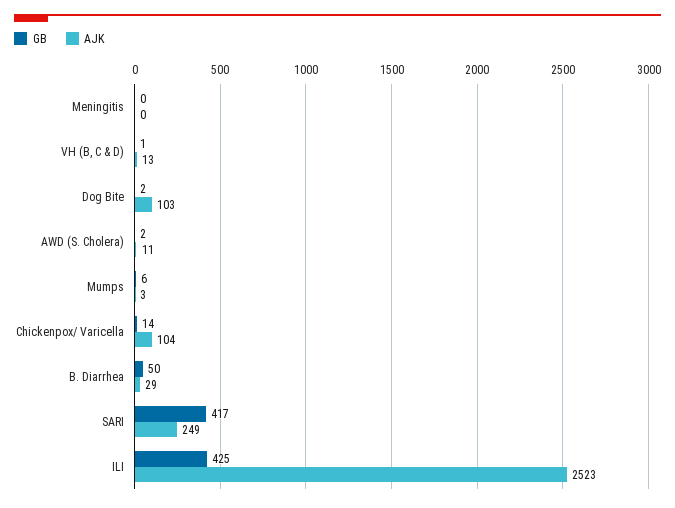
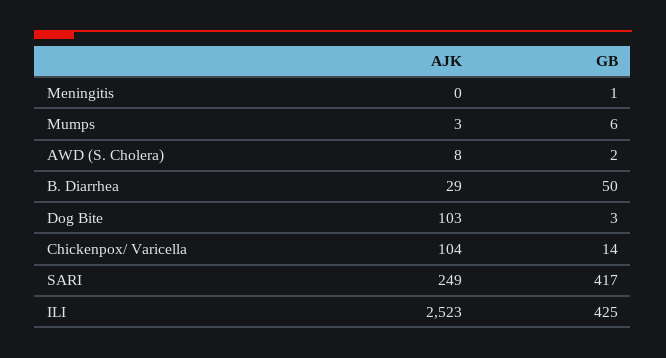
  {
    "GB": {
-     "Meningitis": 0,
+     "Meningitis": 1,
-     "VH (B, C & D)": 1,
-     "Dog Bite": 2,
+     "Dog Bite": 3,
      "AWD (S. Cholera)": 2,
      "Mumps": 6,
      "Chickenpox/ Varicella": 14,
      "B. Diarrhea": 50,
      "SARI": 417,
      "ILI": 425
    },
    "AJK": {
      "Meningitis": 0,
-     "VH (B, C & D)": 13,
      "Dog Bite": 103,
-     "AWD (S. Cholera)": 11,
+     "AWD (S. Cholera)": 8,
      "Mumps": 3,
      "Chickenpox/ Varicella": 104,
      "B. Diarrhea": 29,
      "SARI": 249,
      "ILI": 2523
    }
  }

